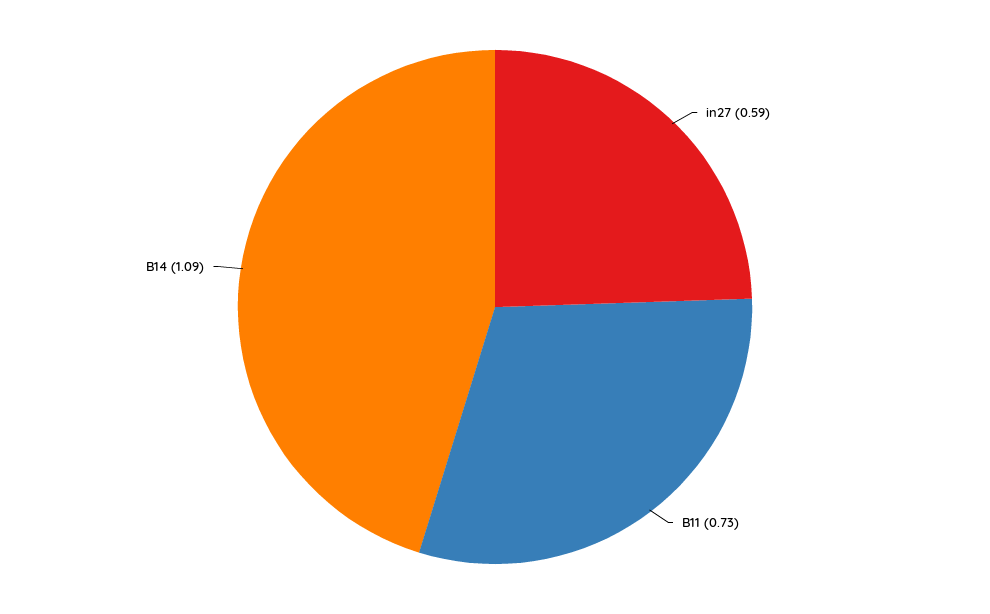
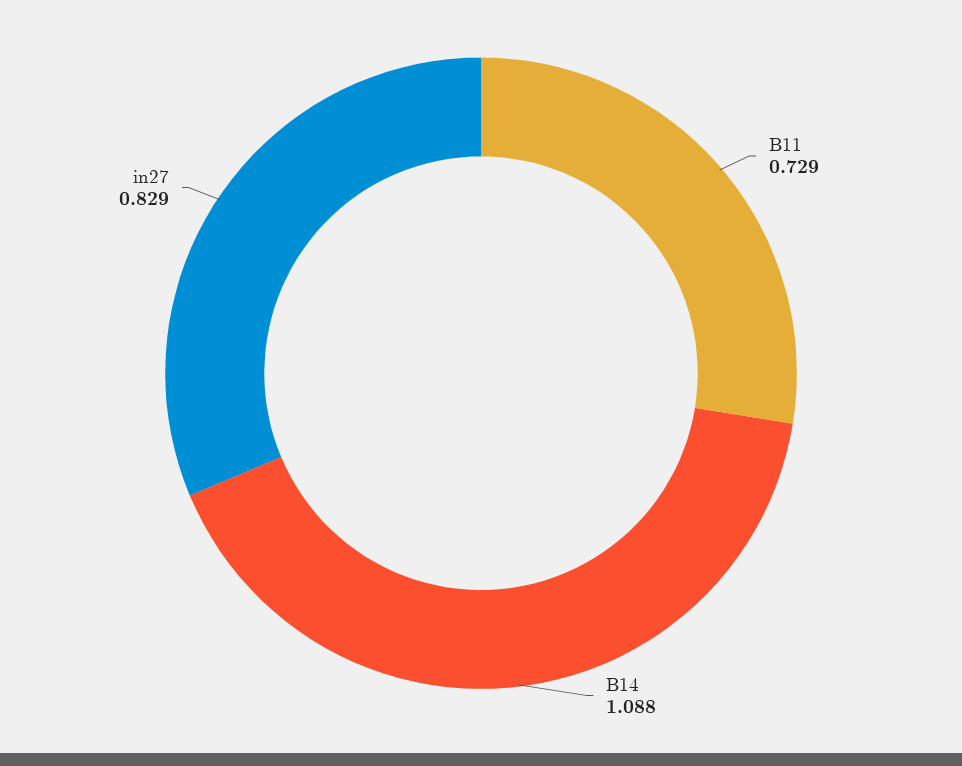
  {
-   "in27": 0.59,
+   "in27": 0.829,
    "B11": 0.729,
    "B14": 1.088
  }

